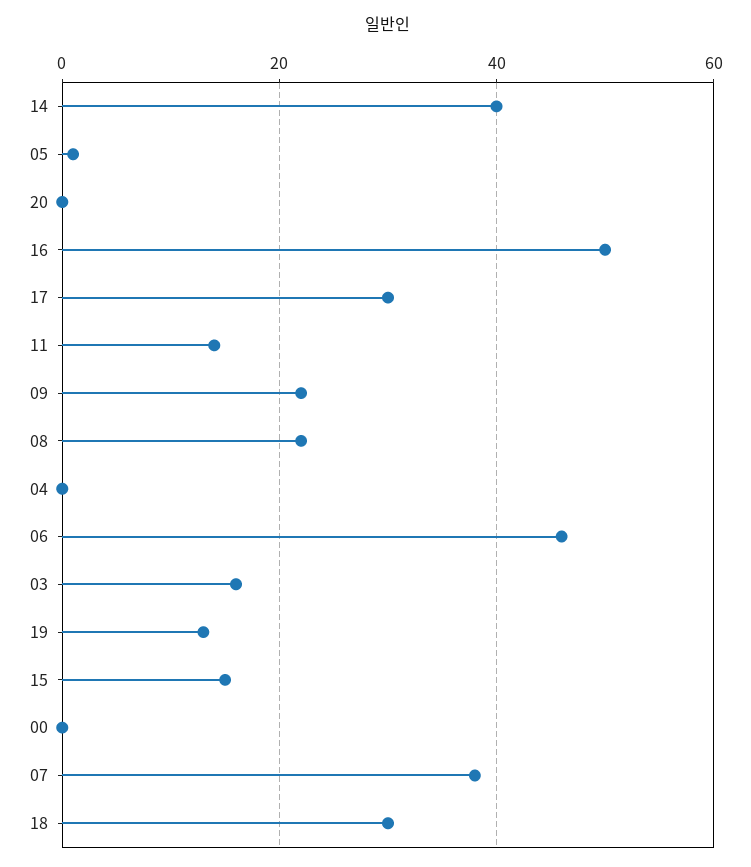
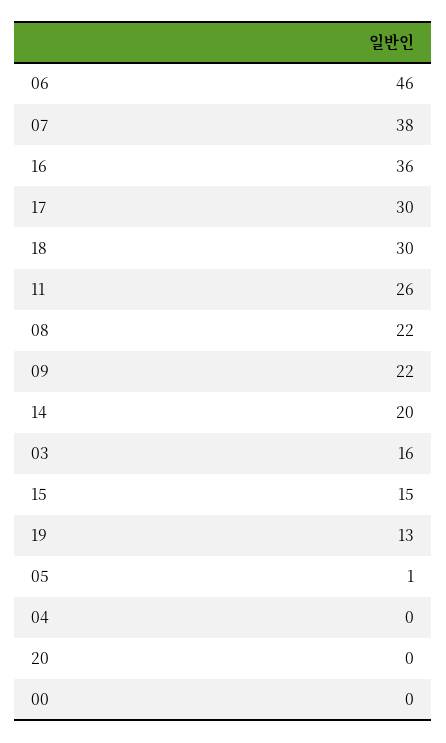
  {
-   "14": 40,
+   "14": 20,
    "05": 1,
    "20": 0,
-   "16": 50,
+   "16": 36,
    "17": 30,
-   "11": 15,
+   "11": 26,
    "09": 22,
    "08": 22,
    "04": 0,
    "06": 46,
    "03": 16,
    "19": 13,
    "15": 15,
    "00": 0,
    "07": 38,
    "18": 30
  }

